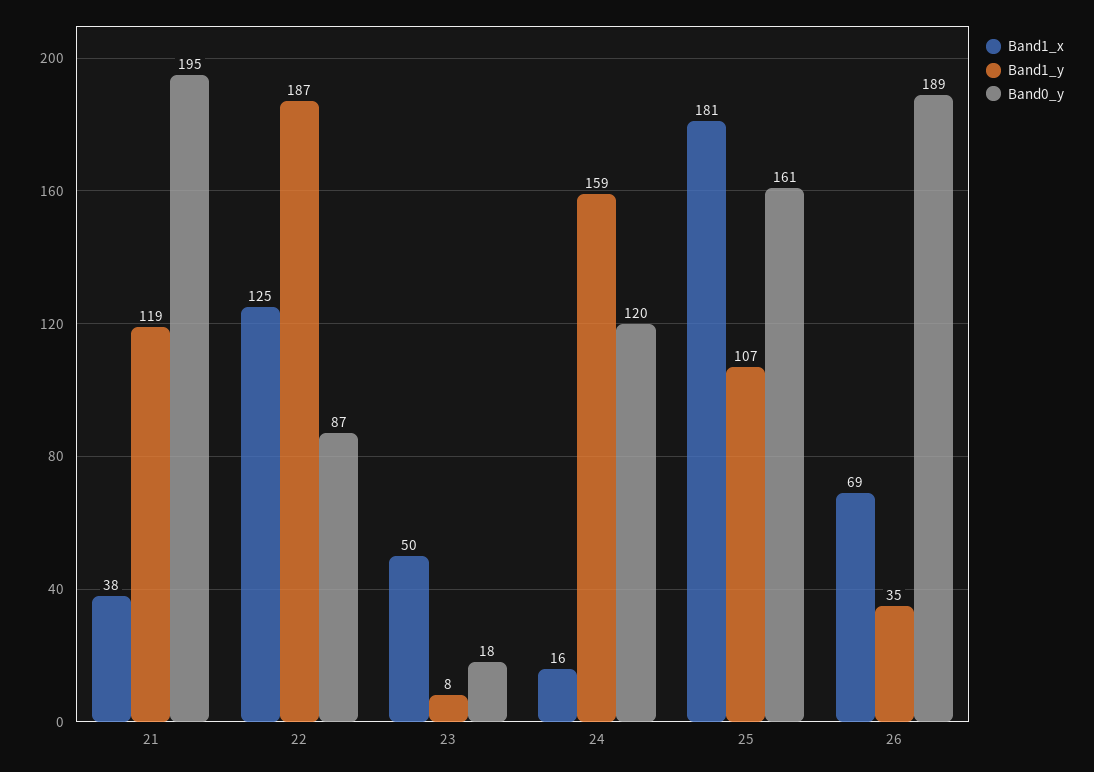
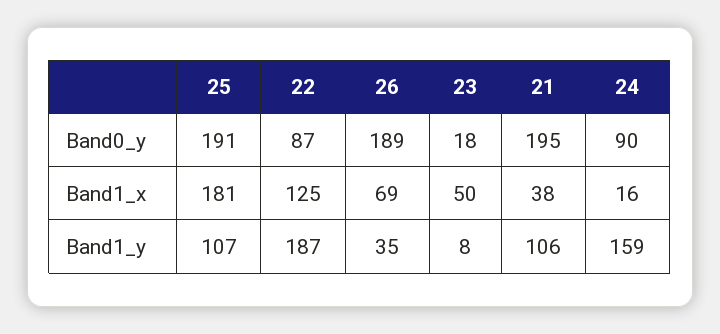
  {
    "Band1_x": {
      "21": 38,
      "22": 125,
      "23": 50,
      "24": 16,
      "25": 181,
      "26": 69
    },
    "Band1_y": {
-     "21": 119,
+     "21": 106,
      "22": 187,
      "23": 8,
      "24": 159,
      "25": 107,
      "26": 35
    },
    "Band0_y": {
      "21": 195,
      "22": 87,
      "23": 18,
-     "24": 120,
+     "24": 90,
-     "25": 161,
+     "25": 191,
      "26": 189
    }
  }

